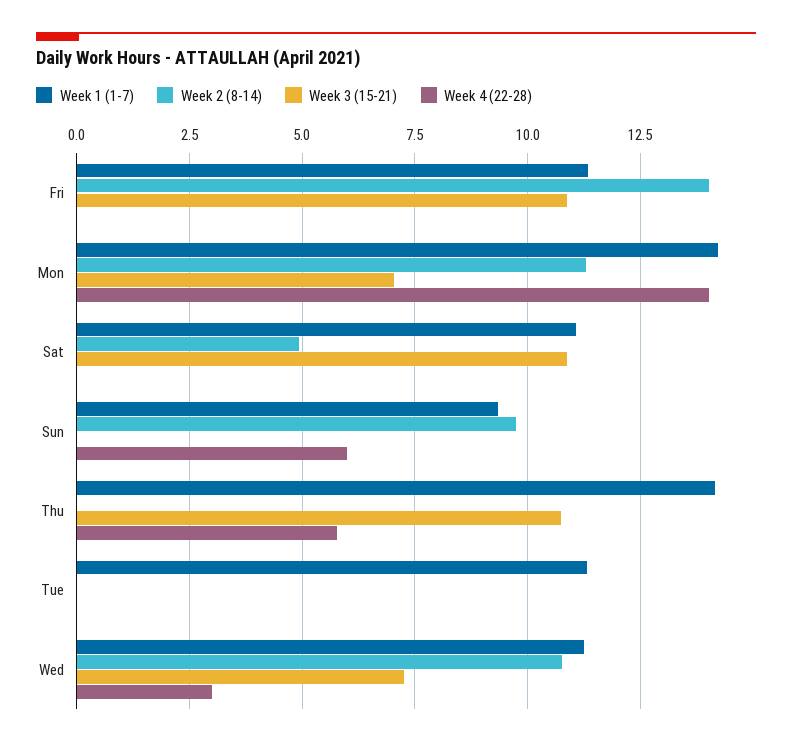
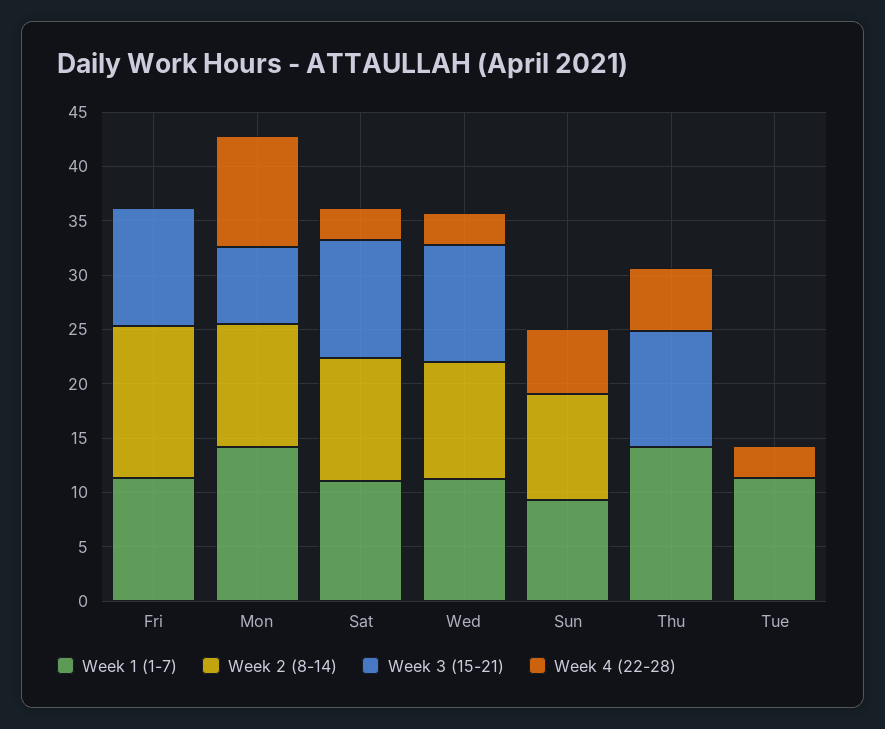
  {
    "Week 1 (1-7)": {
      "Fri": 11.25,
      "Mon": 14.25,
      "Sat": 11,
      "Sun": 9.25,
      "Thu": 14.25,
      "Tue": 11.25,
      "Wed": 11.25
    },
    "Week 2 (8-14)": {
      "Fri": 14,
      "Mon": 11.25,
-     "Sat": 5,
+     "Sat": 11,
      "Sun": 9.75,
      "Thu": 0,
      "Tue": 0,
      "Wed": 10.75
    },
    "Week 3 (15-21)": {
      "Fri": 11,
      "Mon": 7,
      "Sat": 10.75,
      "Sun": 0,
      "Thu": 10.75,
      "Tue": 0,
-     "Wed": 7.25
+     "Wed": 11
    },
    "Week 4 (22-28)": {
      "Fri": 0,
-     "Mon": 14,
+     "Mon": 10,
-     "Sat": 0,
+     "Sat": 3,
      "Sun": 6,
      "Thu": 5.75,
-     "Tue": 0,
+     "Tue": 3,
      "Wed": 3
    }
  }

